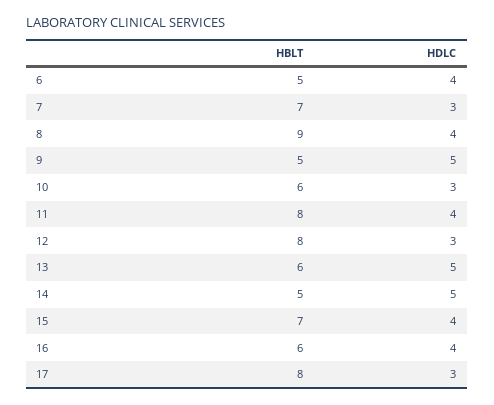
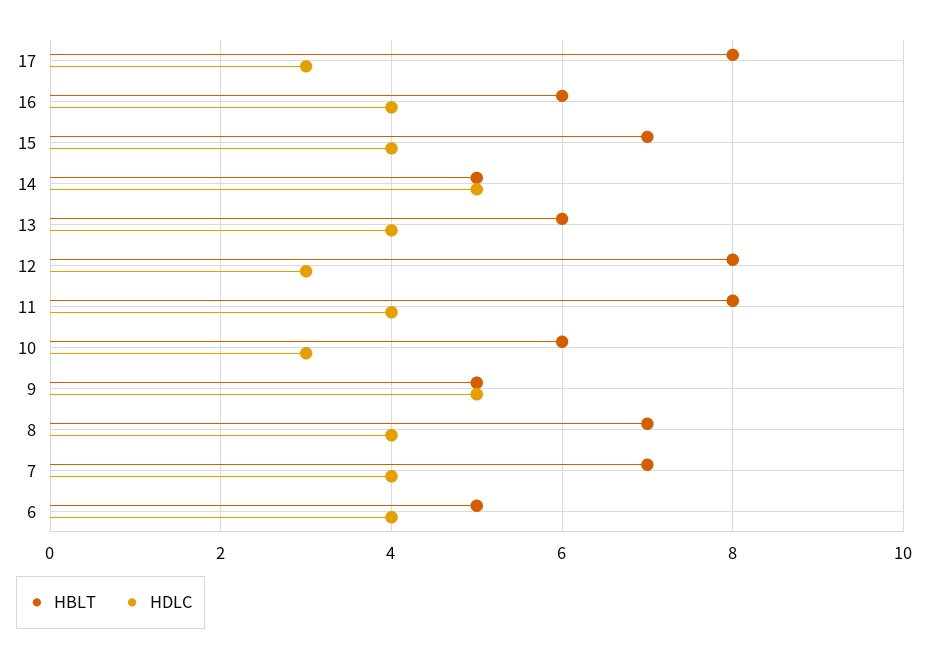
  {
    "HBLT": {
      "6": 5,
      "7": 7,
-     "8": 9,
+     "8": 7,
      "9": 5,
      "10": 6,
      "11": 8,
      "12": 8,
      "13": 6,
      "14": 5,
      "15": 7,
      "16": 6,
      "17": 8
    },
    "HDLC": {
      "6": 4,
-     "7": 3,
+     "7": 4,
      "8": 4,
      "9": 5,
      "10": 3,
      "11": 4,
      "12": 3,
-     "13": 5,
+     "13": 4,
      "14": 5,
      "15": 4,
      "16": 4,
      "17": 3
    }
  }

